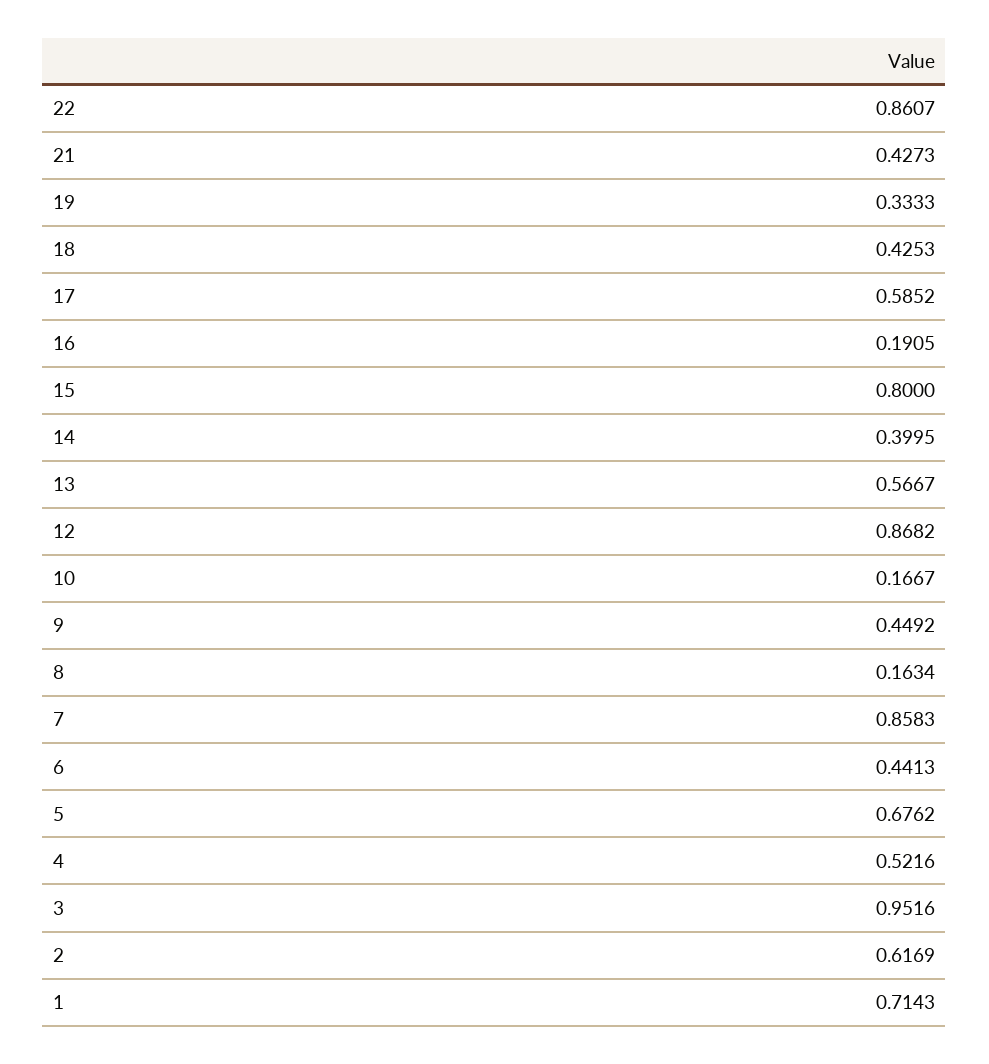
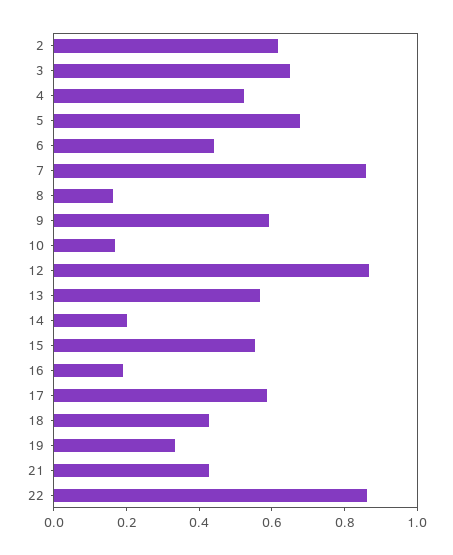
  {
    "22": 0.8607,
    "21": 0.4273,
    "19": 0.3333,
    "18": 0.4253,
    "17": 0.5852,
    "16": 0.1905,
-   "15": 0.8,
+   "15": 0.55,
-   "14": 0.3995,
+   "14": 0.2,
    "13": 0.5667,
    "12": 0.8682,
    "10": 0.1667,
-   "9": 0.4492,
+   "9": 0.6,
    "8": 0.1634,
    "7": 0.8583,
    "6": 0.4413,
    "5": 0.6762,
    "4": 0.5216,
-   "3": 0.9516,
+   "3": 0.65,
-   "2": 0.6169,
+   "2": 0.6169
-   "1": 0.7143
  }

